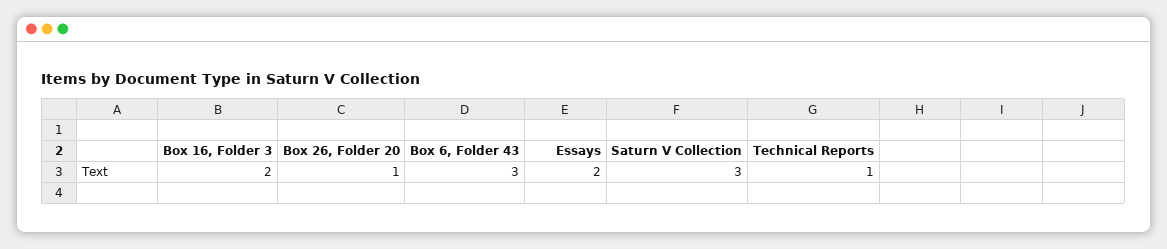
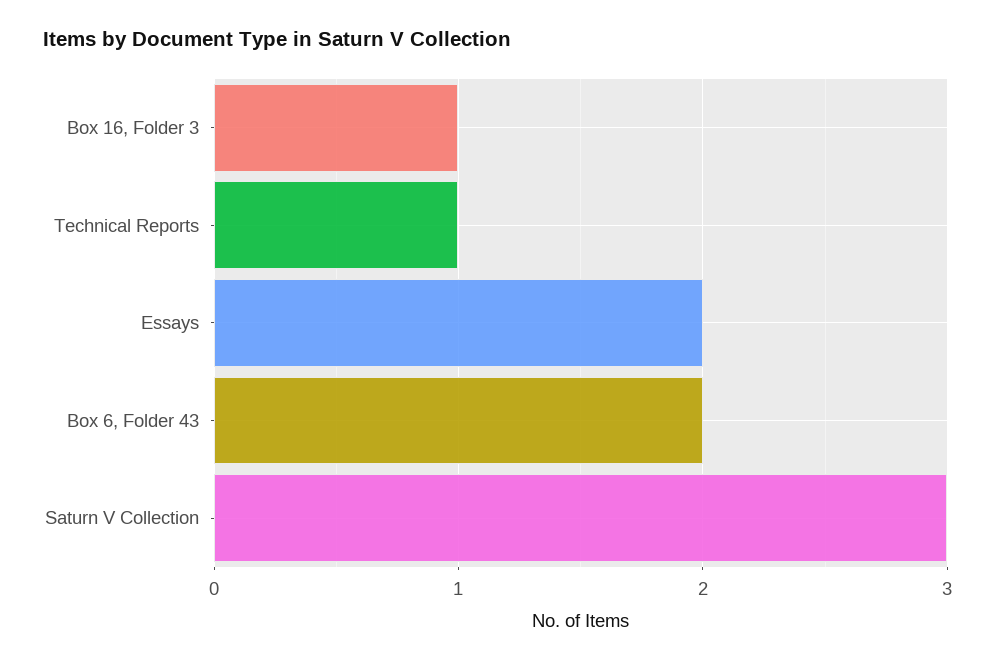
  {
-   "Box 16, Folder 3": 2,
+   "Box 16, Folder 3": 1,
-   "Box 26, Folder 20": 1,
-   "Box 6, Folder 43": 3,
+   "Box 6, Folder 43": 2,
    "Essays": 2,
    "Saturn V Collection": 3,
    "Technical Reports": 1
  }

